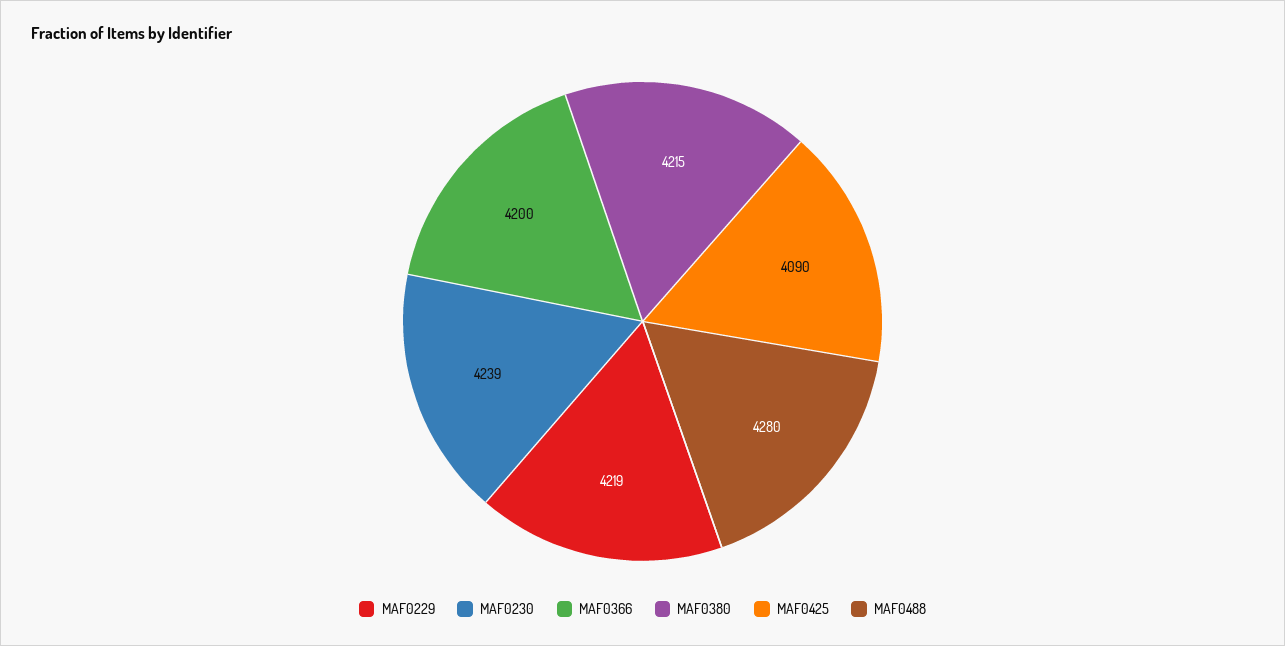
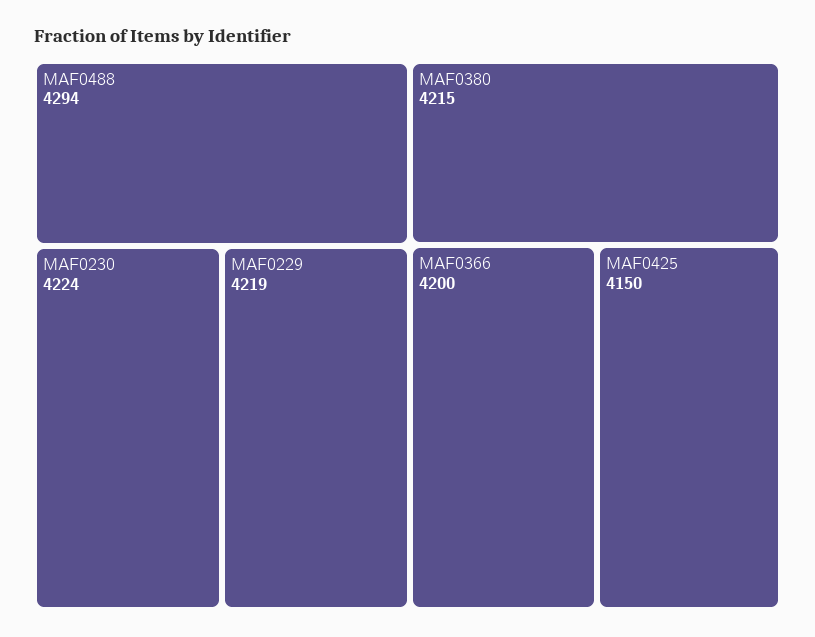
  {
    "MAF0229": 4219,
-   "MAF0230": 4239,
+   "MAF0230": 4224,
    "MAF0366": 4200,
    "MAF0380": 4215,
-   "MAF0425": 4090,
+   "MAF0425": 4150,
-   "MAF0488": 4280
+   "MAF0488": 4294
  }

